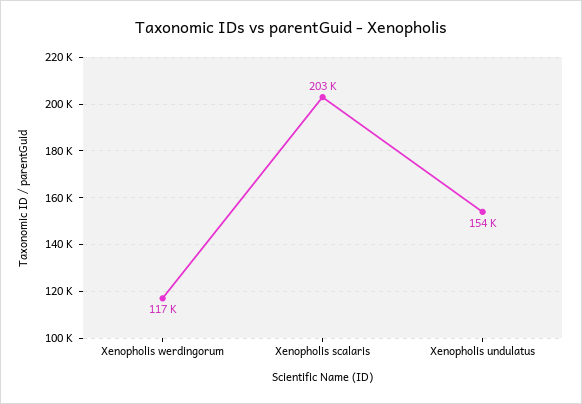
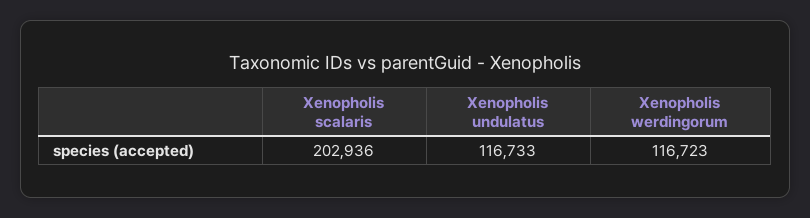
  {
    "Xenopholis werdingorum": 116723,
    "Xenopholis scalaris": 202936,
-   "Xenopholis undulatus": 154000
+   "Xenopholis undulatus": 116733
  }

